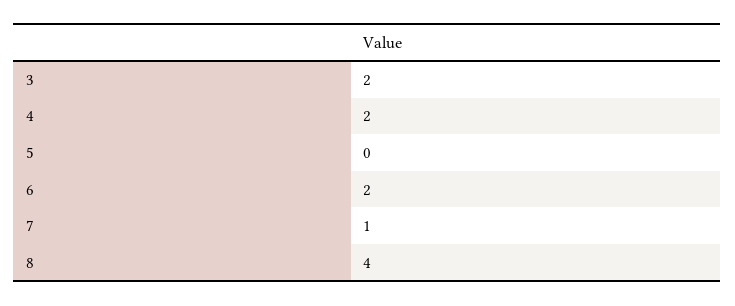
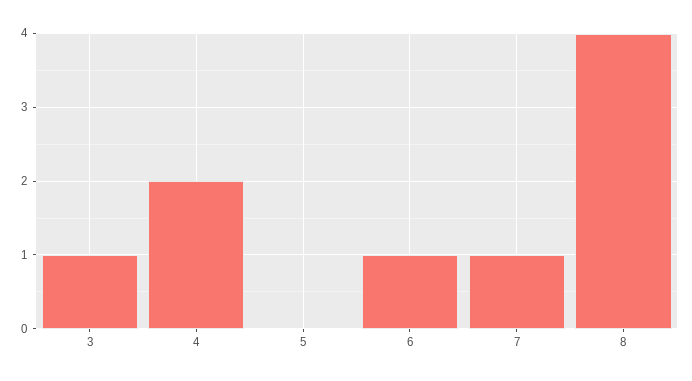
  {
-   "3": 2,
+   "3": 1,
    "4": 2,
    "5": 0,
-   "6": 2,
+   "6": 1,
    "7": 1,
    "8": 4
  }

